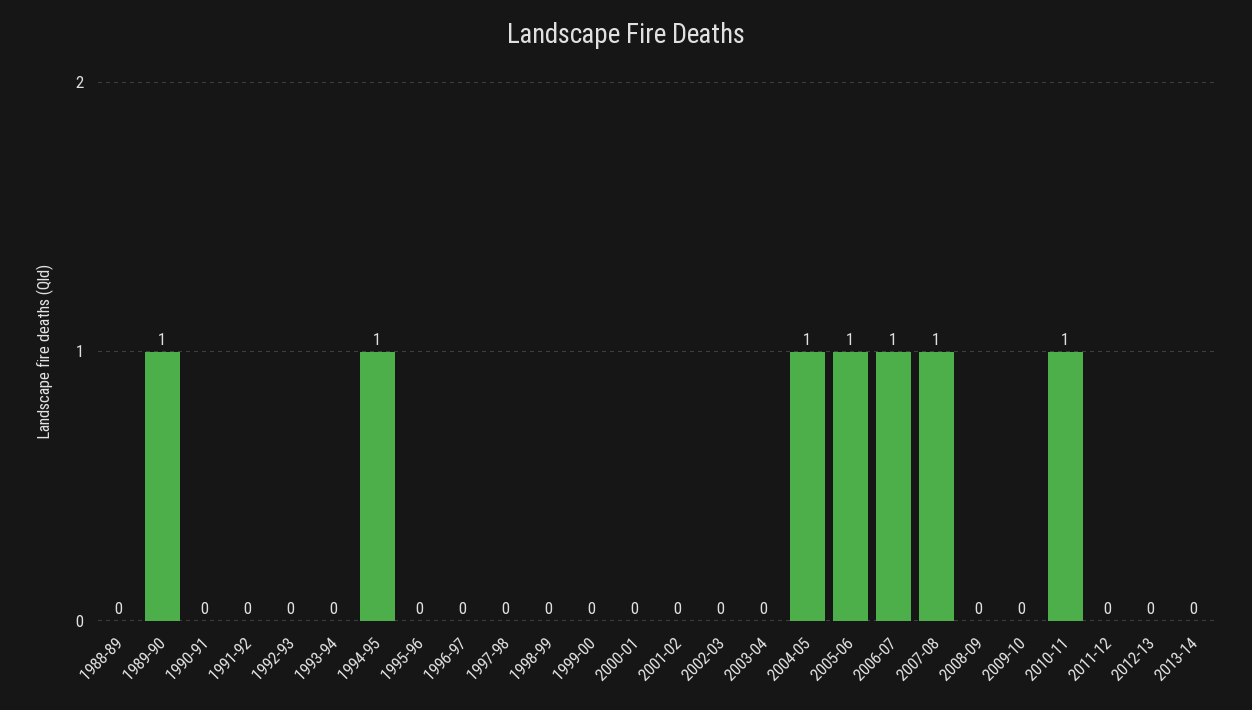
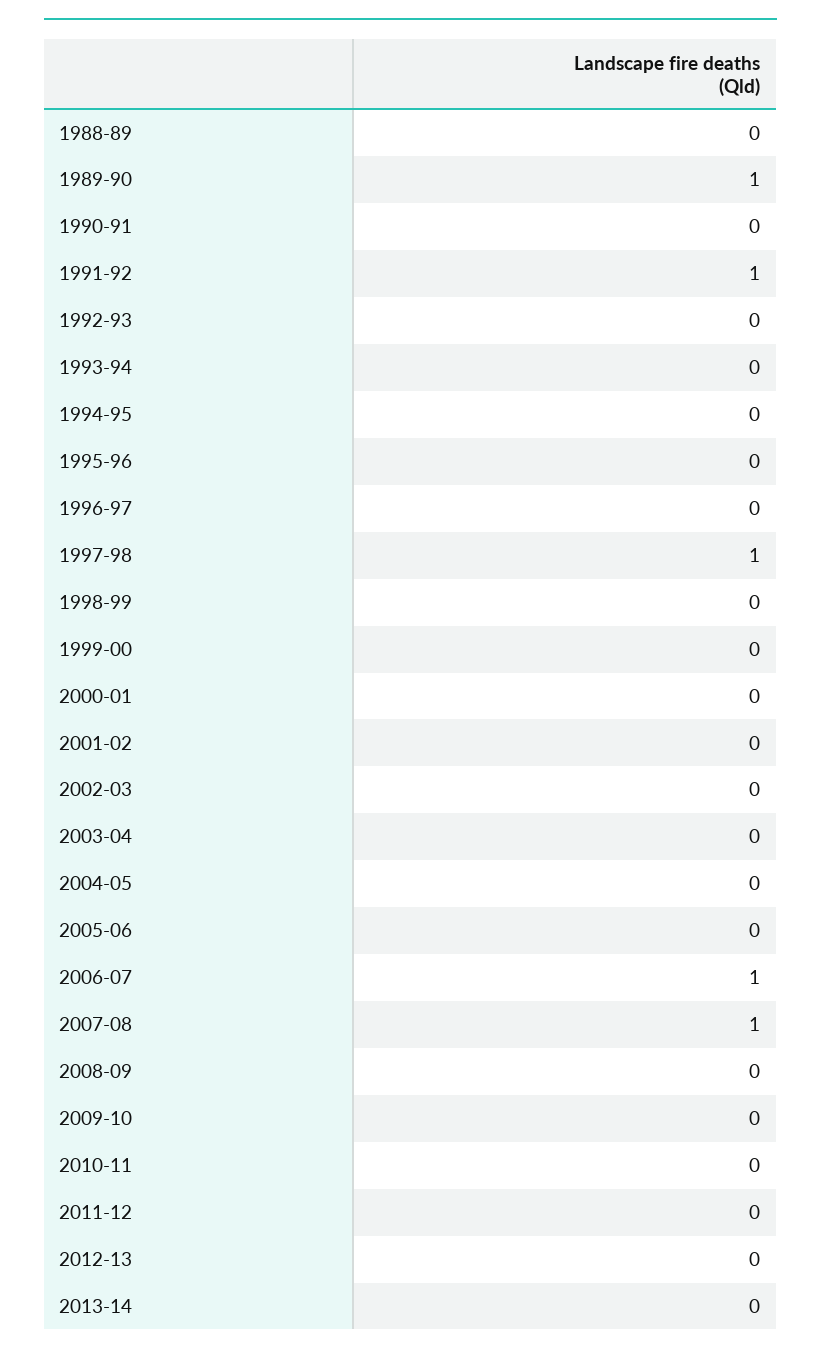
  {
    "1988-89": 0,
    "1989-90": 1,
    "1990-91": 0,
-   "1991-92": 0,
+   "1991-92": 1,
    "1992-93": 0,
    "1993-94": 0,
-   "1994-95": 1,
+   "1994-95": 0,
    "1995-96": 0,
    "1996-97": 0,
-   "1997-98": 0,
+   "1997-98": 1,
    "1998-99": 0,
    "1999-00": 0,
    "2000-01": 0,
    "2001-02": 0,
    "2002-03": 0,
    "2003-04": 0,
-   "2004-05": 1,
+   "2004-05": 0,
-   "2005-06": 1,
+   "2005-06": 0,
    "2006-07": 1,
    "2007-08": 1,
    "2008-09": 0,
    "2009-10": 0,
-   "2010-11": 1,
+   "2010-11": 0,
    "2011-12": 0,
    "2012-13": 0,
    "2013-14": 0
  }

